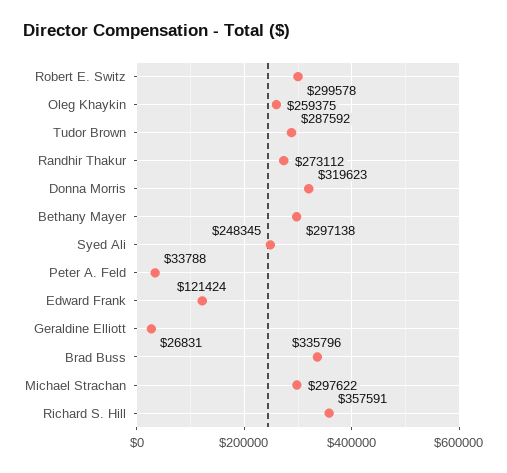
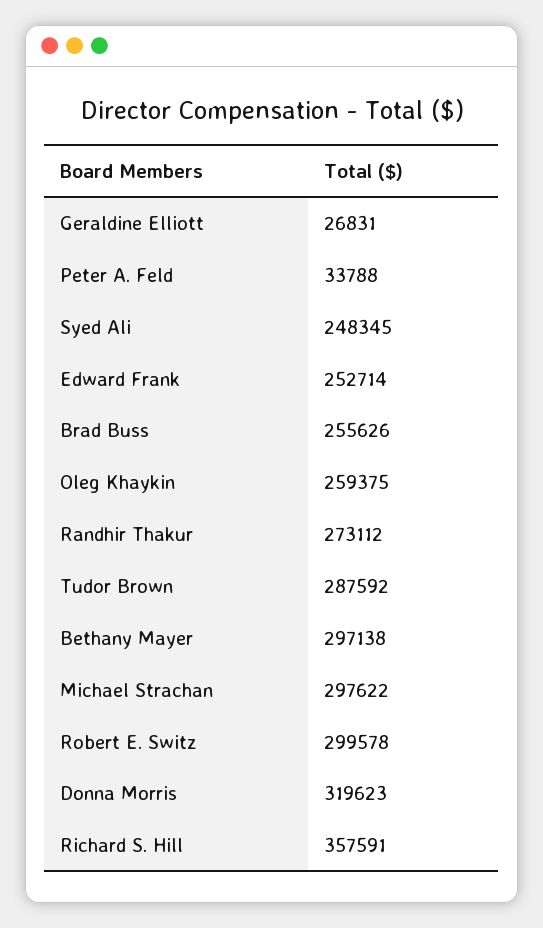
  {
    "Robert E. Switz": 299578,
    "Oleg Khaykin": 259375,
    "Tudor Brown": 287592,
    "Randhir Thakur": 273112,
    "Donna Morris": 319623,
    "Bethany Mayer": 297138,
    "Syed Ali": 248345,
    "Peter A. Feld": 33788,
-   "Edward Frank": 121424,
+   "Edward Frank": 252714,
    "Geraldine Elliott": 26831,
-   "Brad Buss": 335796,
+   "Brad Buss": 255626,
    "Michael Strachan": 297622,
    "Richard S. Hill": 357591
  }

